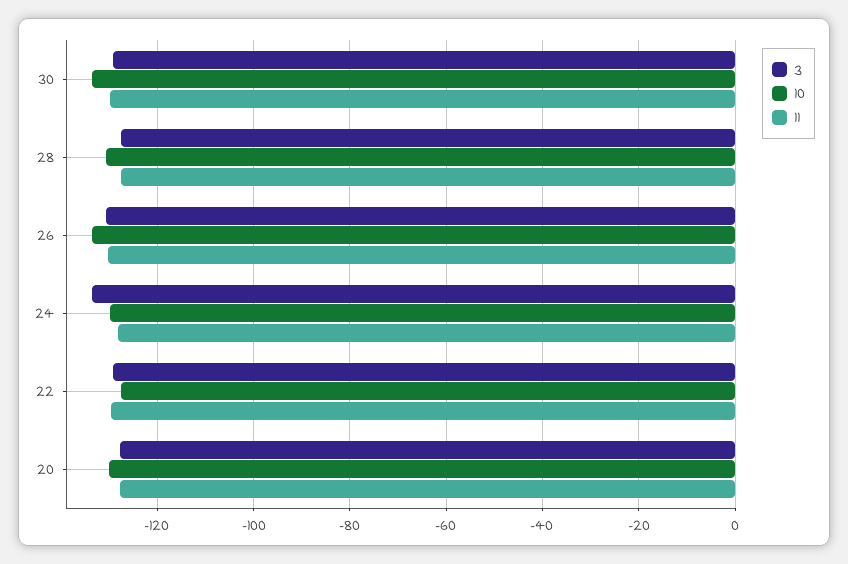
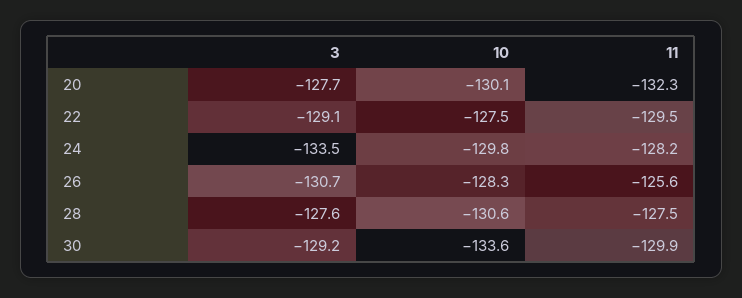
  {
    "3": {
      "30": -129.2,
      "28": -127.6,
      "26": -130.7,
      "24": -133.5,
      "22": -129.1,
      "20": -127.7
    },
    "10": {
      "30": -133.6,
      "28": -130.6,
-     "26": -134,
+     "26": -128.3,
      "24": -129.8,
      "22": -127.5,
      "20": -130.1
    },
    "11": {
      "30": -129.9,
      "28": -127.5,
-     "26": -130,
+     "26": -125.6,
      "24": -128.2,
      "22": -129.5,
-     "20": -128
+     "20": -132.3
    }
  }

